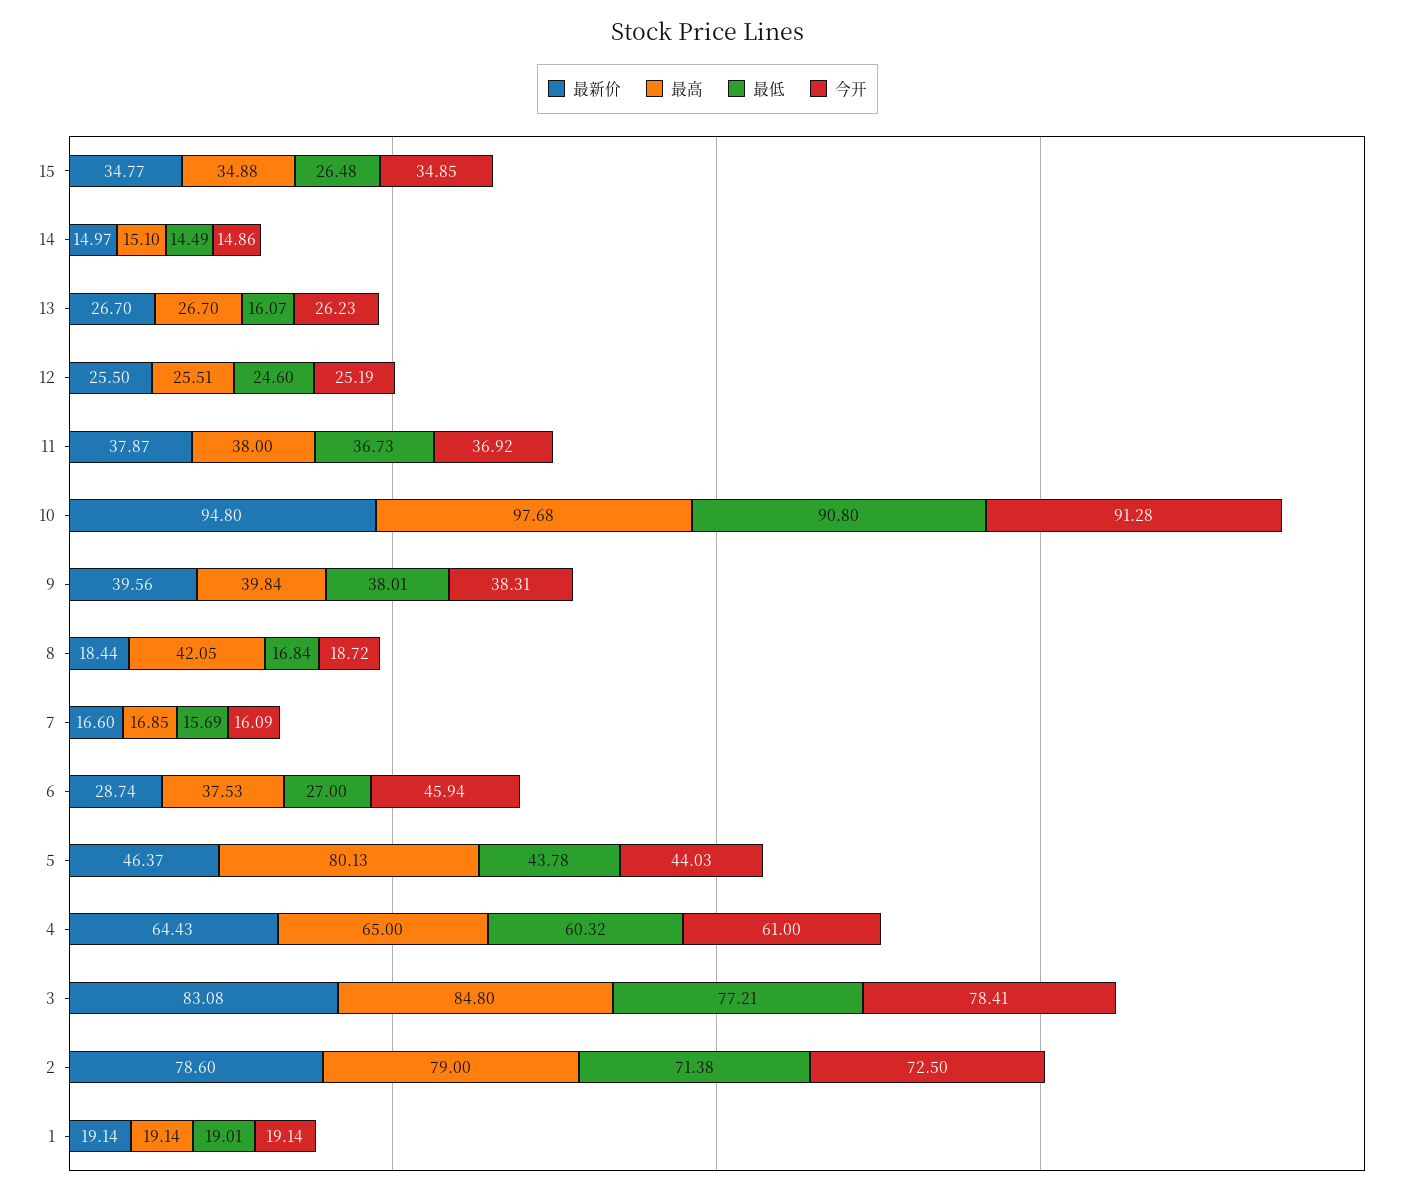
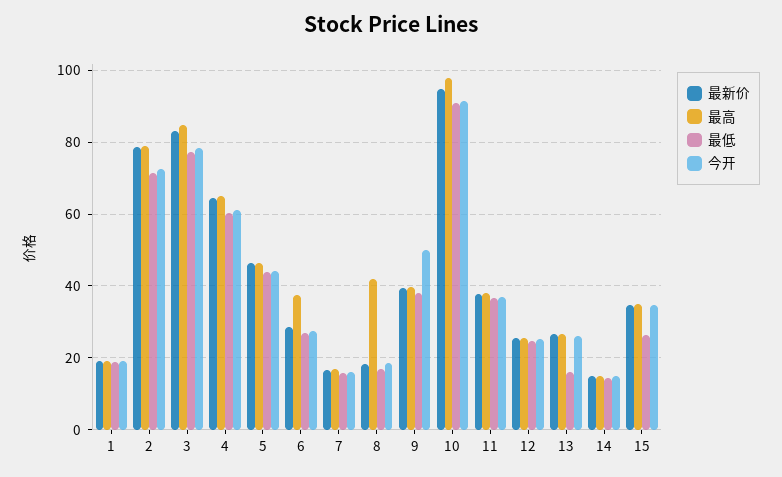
  {
    "最新价": {
      "15": 34.77,
      "14": 14.97,
      "13": 26.7,
      "12": 25.5,
      "11": 37.87,
      "10": 94.8,
      "9": 39.56,
      "8": 18.44,
      "7": 16.6,
      "6": 28.74,
      "5": 46.37,
      "4": 64.43,
      "3": 83.08,
      "2": 78.6,
      "1": 19.14
    },
    "最高": {
      "15": 34.88,
      "14": 15.1,
      "13": 26.7,
      "12": 25.51,
      "11": 38,
      "10": 97.68,
      "9": 39.84,
      "8": 42.05,
      "7": 16.85,
      "6": 37.53,
-     "5": 80.13,
+     "5": 46,
      "4": 65,
      "3": 84.8,
      "2": 79,
      "1": 19.14
    },
    "最低": {
      "15": 26.48,
      "14": 14.49,
      "13": 16.07,
      "12": 24.6,
      "11": 36.73,
      "10": 90.8,
      "9": 38.01,
      "8": 16.84,
      "7": 15.69,
      "6": 27,
      "5": 43.78,
      "4": 60.32,
      "3": 77.21,
      "2": 71.38,
      "1": 19.01
    },
    "今开": {
      "15": 34.85,
      "14": 14.86,
      "13": 26.23,
      "12": 25.19,
      "11": 36.92,
      "10": 91.28,
-     "9": 38.31,
+     "9": 50,
      "8": 18.72,
      "7": 16.09,
-     "6": 45.94,
+     "6": 28,
      "5": 44.03,
      "4": 61,
      "3": 78.41,
      "2": 72.5,
      "1": 19.14
    }
  }

